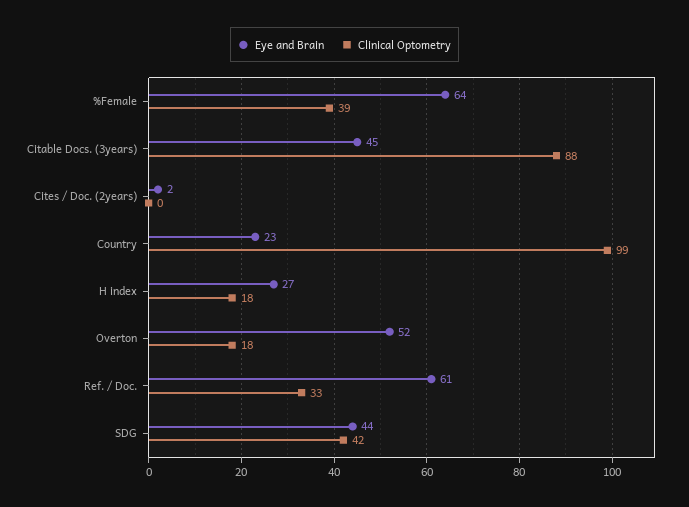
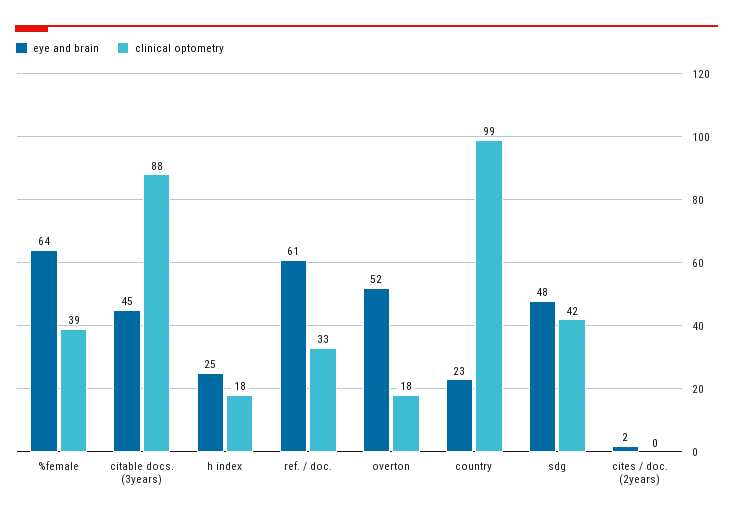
  {
    "Eye and Brain": {
      "%Female": 64,
      "Citable Docs. (3years)": 45,
      "Cites / Doc. (2years)": 2,
      "Country": 23,
-     "H index": 27,
+     "H index": 25,
      "Overton": 52,
      "Ref. / Doc.": 61,
-     "SDG": 44
+     "SDG": 48
    },
    "Clinical Optometry": {
      "%Female": 39,
      "Citable Docs. (3years)": 88,
      "Cites / Doc. (2years)": 0,
      "Country": 99,
      "H index": 18,
      "Overton": 18,
      "Ref. / Doc.": 33,
      "SDG": 42
    }
  }

